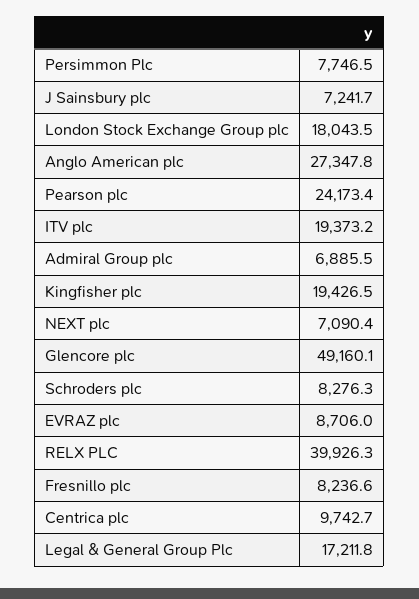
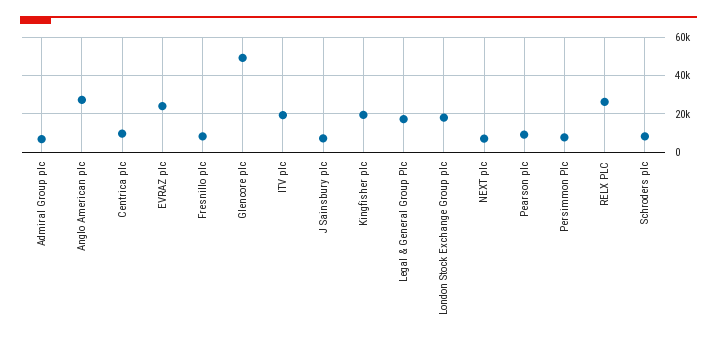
  {
    "Persimmon Plc": 7746.5,
    "J Sainsbury plc": 7241.7,
    "London Stock Exchange Group plc": 18043.5,
    "Anglo American plc": 27347.8,
-   "Pearson plc": 24173.4,
+   "Pearson plc": 10000,
    "ITV plc": 19373.2,
    "Admiral Group plc": 6885.5,
    "Kingfisher plc": 19426.5,
    "NEXT plc": 7090.4,
    "Glencore plc": 49160.1,
    "Schroders plc": 8276.3,
-   "EVRAZ plc": 8706,
+   "EVRAZ plc": 25000,
-   "RELX PLC": 39926.3,
+   "RELX PLC": 25000,
    "Fresnillo plc": 8236.6,
    "Centrica plc": 9742.7,
    "Legal & General Group Plc": 17211.8
  }

